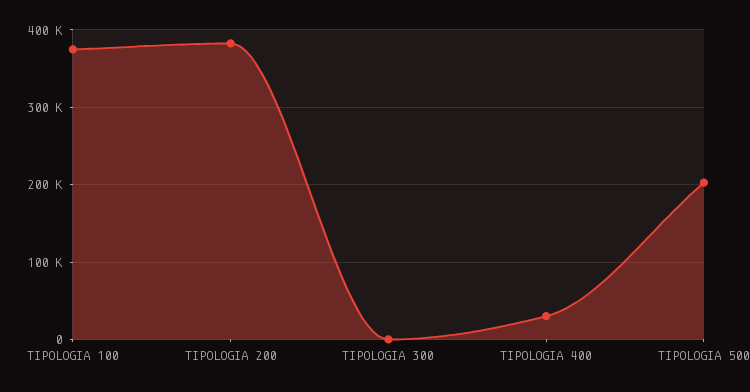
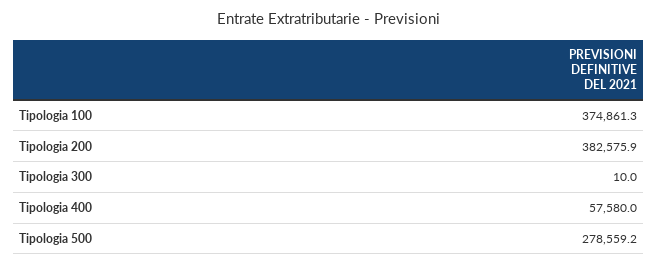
  {
    "TIPOLOGIA 100": 374861.3,
    "TIPOLOGIA 200": 382575.9,
    "TIPOLOGIA 300": 10,
-   "TIPOLOGIA 400": 30000,
+   "TIPOLOGIA 400": 57580,
-   "TIPOLOGIA 500": 200000
+   "TIPOLOGIA 500": 278559.2
  }

